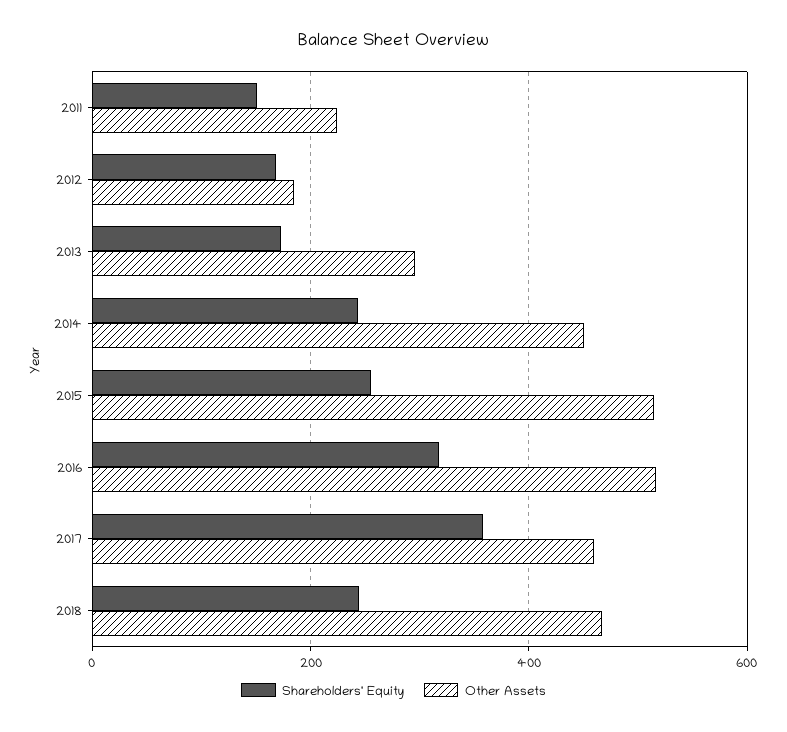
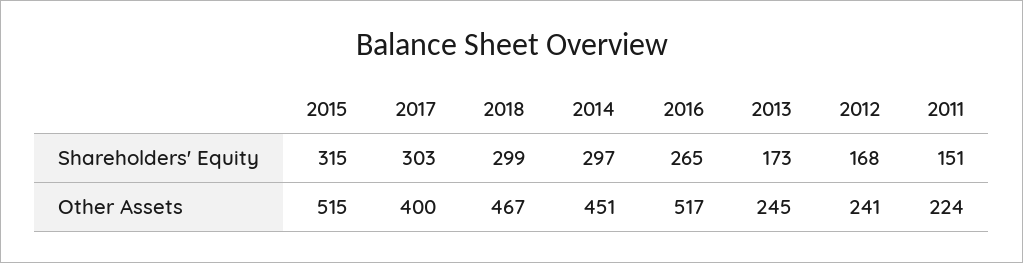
  {
    "Shareholders' Equity": {
      "2011": 151,
      "2012": 168,
      "2013": 173,
-     "2014": 240,
+     "2014": 297,
-     "2015": 260,
+     "2015": 315,
-     "2016": 320,
+     "2016": 265,
-     "2017": 360,
+     "2017": 303,
-     "2018": 240
+     "2018": 299
    },
    "Other Assets": {
      "2011": 224,
-     "2012": 180,
+     "2012": 241,
-     "2013": 300,
+     "2013": 245,
      "2014": 451,
      "2015": 515,
      "2016": 517,
-     "2017": 460,
+     "2017": 400,
      "2018": 467
    }
  }

